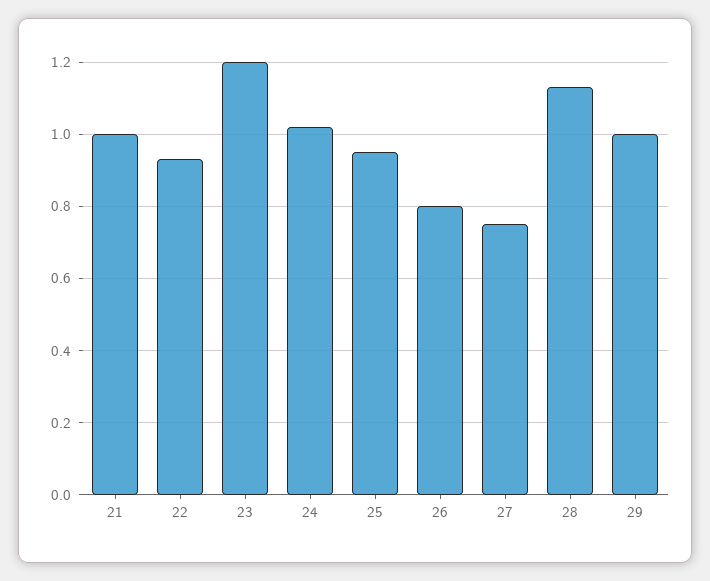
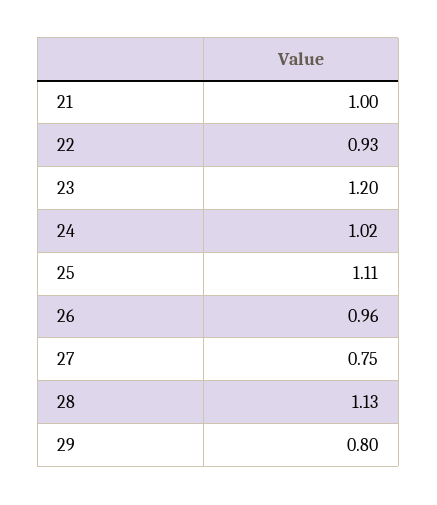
  {
    "21": 1,
    "22": 0.93,
    "23": 1.2,
    "24": 1.02,
-   "25": 0.95,
+   "25": 1.11,
-   "26": 0.8,
+   "26": 0.96,
    "27": 0.75,
    "28": 1.13,
-   "29": 1
+   "29": 0.8
  }

